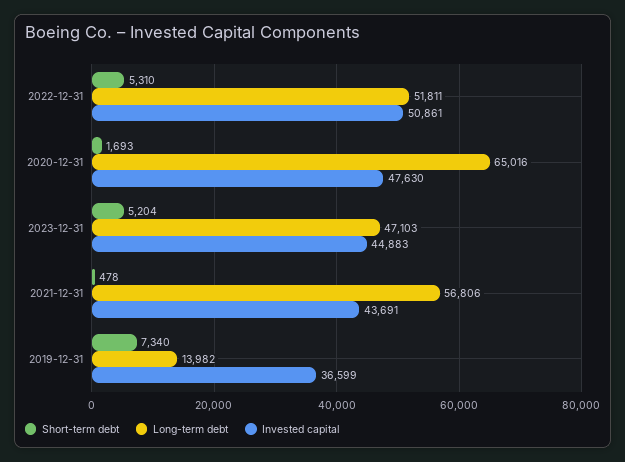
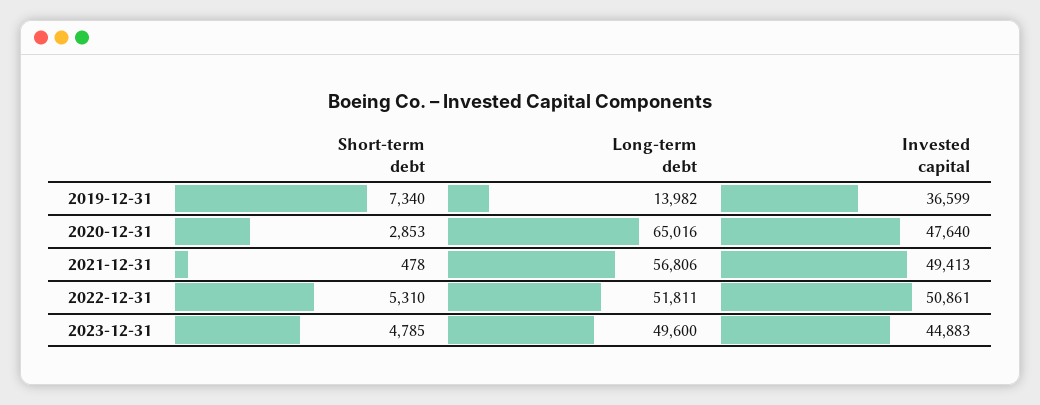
  {
    "Short-term debt": {
      "2022-12-31": 5310,
-     "2020-12-31": 1693,
+     "2020-12-31": 2853,
-     "2023-12-31": 5204,
+     "2023-12-31": 4785,
      "2021-12-31": 478,
      "2019-12-31": 7340
    },
    "Long-term debt": {
      "2022-12-31": 51811,
      "2020-12-31": 65016,
-     "2023-12-31": 47103,
+     "2023-12-31": 49600,
      "2021-12-31": 56806,
      "2019-12-31": 13982
    },
    "Invested capital": {
      "2022-12-31": 50861,
-     "2020-12-31": 47630,
+     "2020-12-31": 47640,
      "2023-12-31": 44883,
-     "2021-12-31": 43691,
+     "2021-12-31": 49413,
      "2019-12-31": 36599
    }
  }

